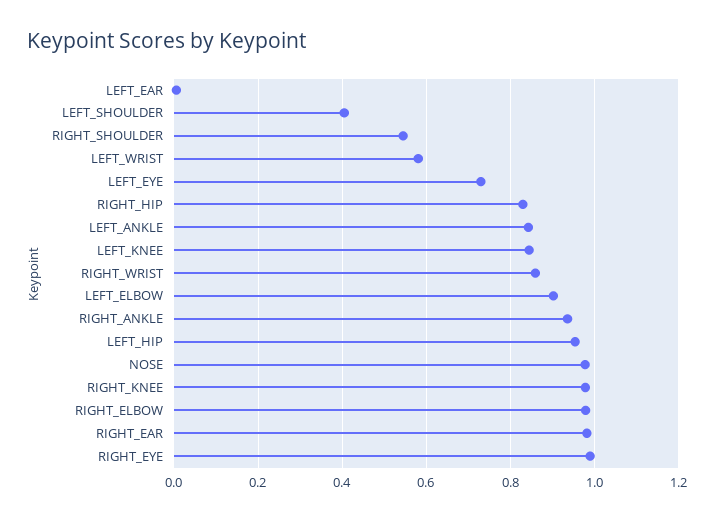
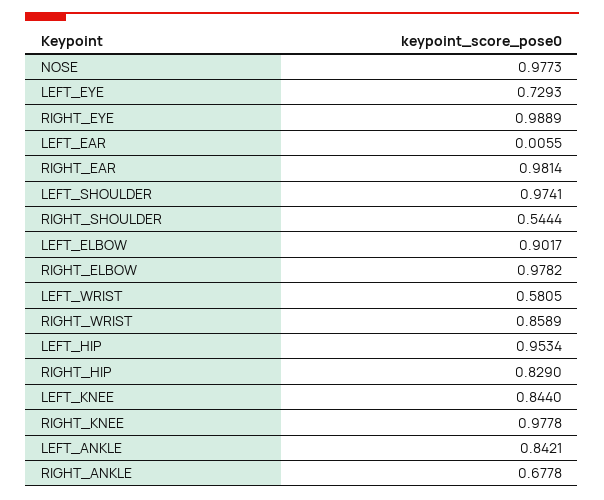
  {
    "LEFT_EAR": 0.0055,
-   "LEFT_SHOULDER": 0.4,
+   "LEFT_SHOULDER": 0.9741,
    "RIGHT_SHOULDER": 0.5444,
    "LEFT_WRIST": 0.5805,
    "LEFT_EYE": 0.7293,
    "RIGHT_HIP": 0.829,
    "LEFT_ANKLE": 0.8421,
    "LEFT_KNEE": 0.844,
    "RIGHT_WRIST": 0.8589,
    "LEFT_ELBOW": 0.9017,
-   "RIGHT_ANKLE": 0.94,
+   "RIGHT_ANKLE": 0.6778,
    "LEFT_HIP": 0.9534,
    "NOSE": 0.9773,
    "RIGHT_KNEE": 0.9778,
    "RIGHT_ELBOW": 0.9782,
    "RIGHT_EAR": 0.9814,
    "RIGHT_EYE": 0.9889
  }

